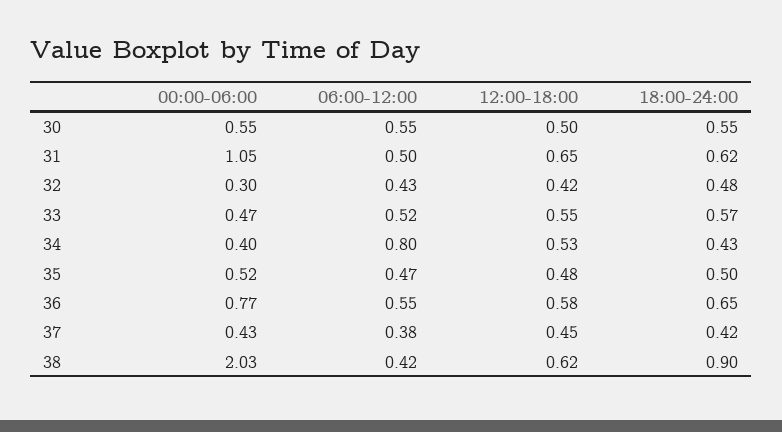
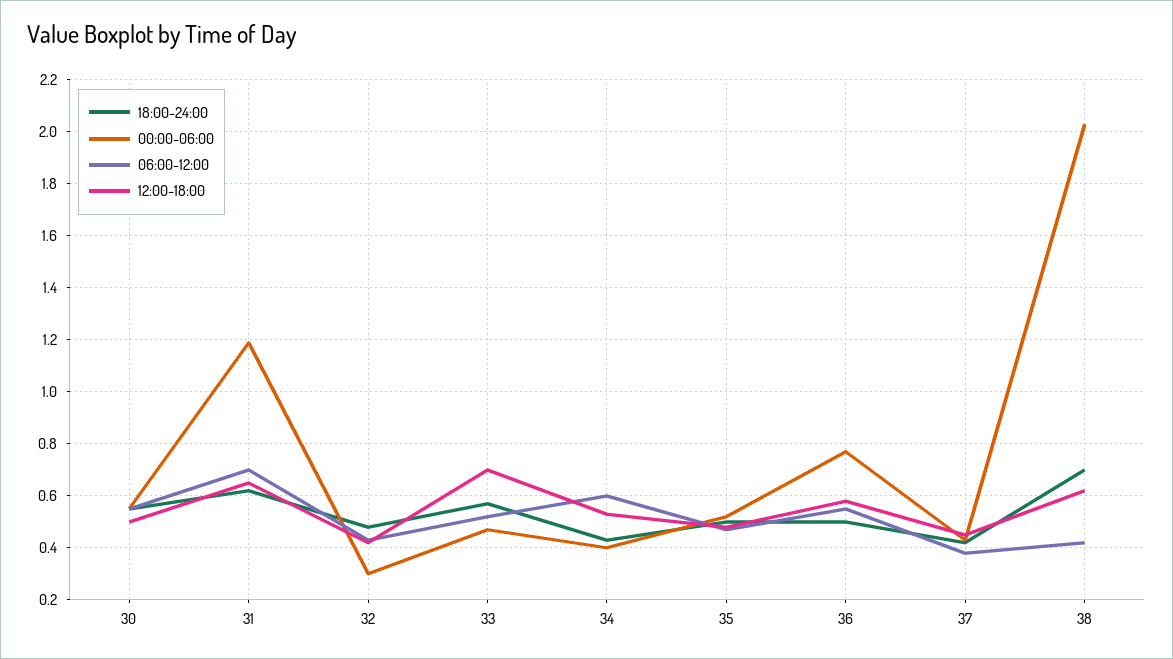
  {
    "00:00-06:00": {
      "30": 0.55,
-     "31": 1.05,
+     "31": 1.2,
      "32": 0.3,
      "33": 0.47,
      "34": 0.4,
      "35": 0.52,
      "36": 0.77,
      "37": 0.43,
      "38": 2.03
    },
    "06:00-12:00": {
      "30": 0.55,
-     "31": 0.5,
+     "31": 0.7,
      "32": 0.43,
      "33": 0.52,
-     "34": 0.8,
+     "34": 0.6,
      "35": 0.47,
      "36": 0.55,
      "37": 0.38,
      "38": 0.42
    },
    "12:00-18:00": {
      "30": 0.5,
      "31": 0.65,
      "32": 0.42,
-     "33": 0.55,
+     "33": 0.7,
      "34": 0.53,
      "35": 0.48,
      "36": 0.58,
      "37": 0.45,
      "38": 0.62
    },
    "18:00-24:00": {
      "30": 0.55,
      "31": 0.62,
      "32": 0.48,
      "33": 0.57,
      "34": 0.43,
      "35": 0.5,
-     "36": 0.65,
+     "36": 0.5,
      "37": 0.42,
-     "38": 0.9
+     "38": 0.7
    }
  }

